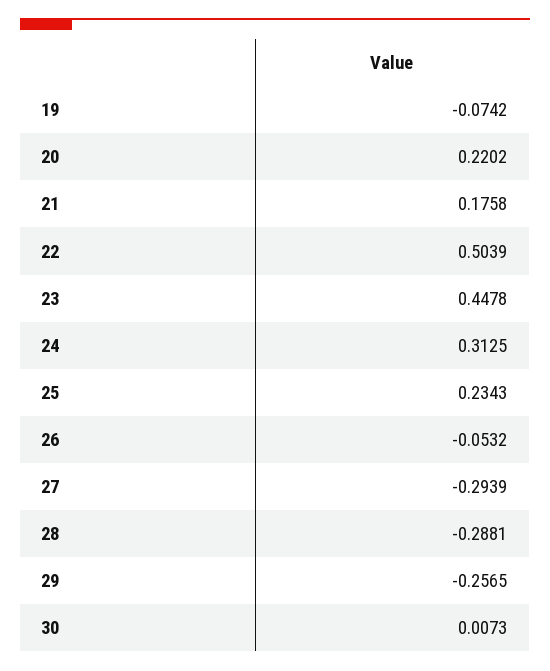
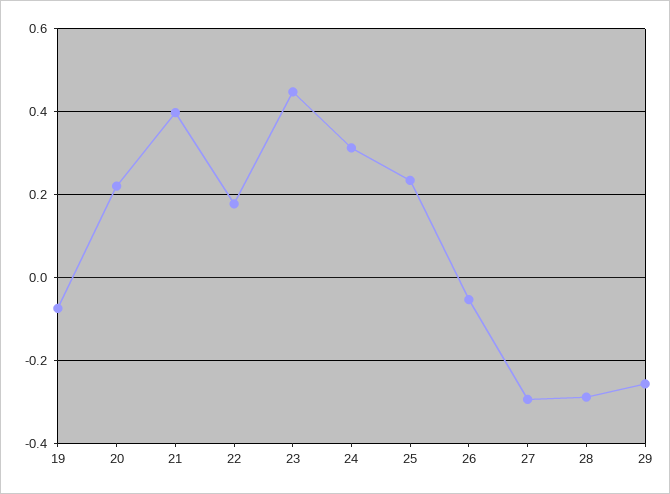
  {
    "19": -0.0742,
    "20": 0.2202,
-   "21": 0.1758,
+   "21": 0.4,
-   "22": 0.5039,
+   "22": 0.18,
    "23": 0.4478,
    "24": 0.3125,
    "25": 0.2343,
    "26": -0.0532,
    "27": -0.2939,
    "28": -0.2881,
-   "29": -0.2565,
+   "29": -0.2565
-   "30": 0.0073
  }

